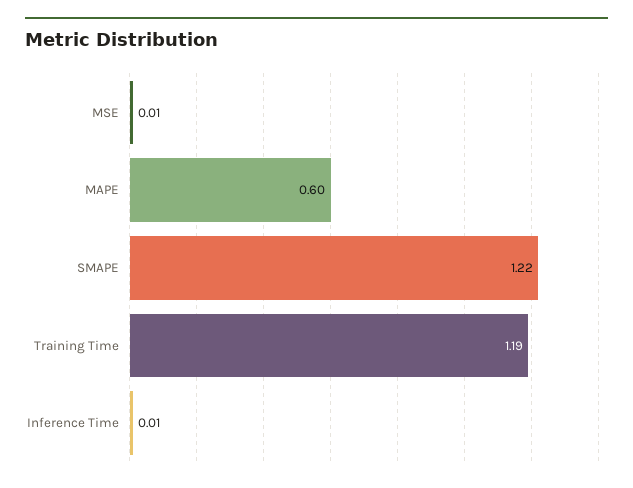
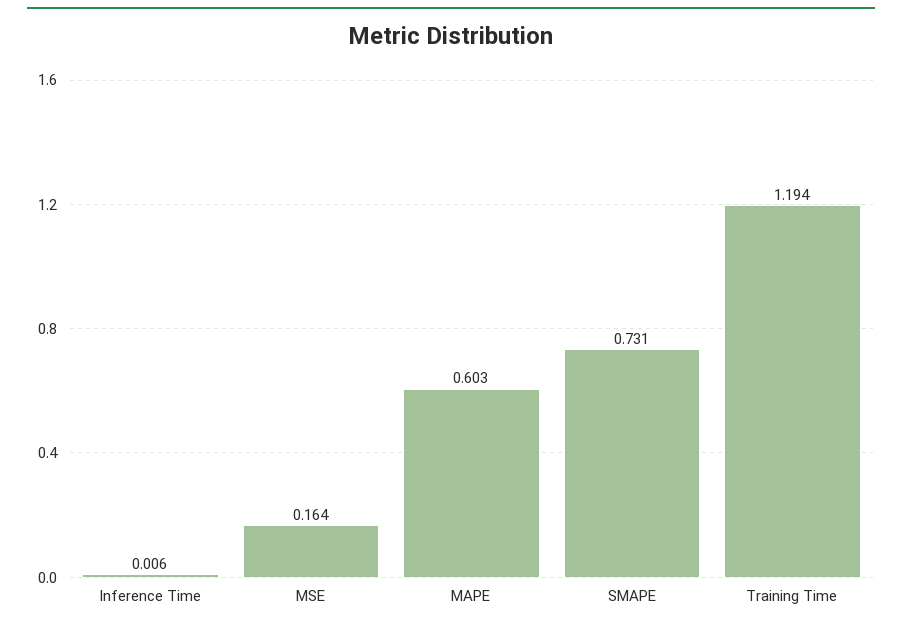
  {
-   "MSE": 0.01,
+   "MSE": 0.164,
    "MAPE": 0.603,
-   "SMAPE": 1.22,
+   "SMAPE": 0.731,
    "Training Time": 1.194,
    "Inference Time": 0.006
  }

